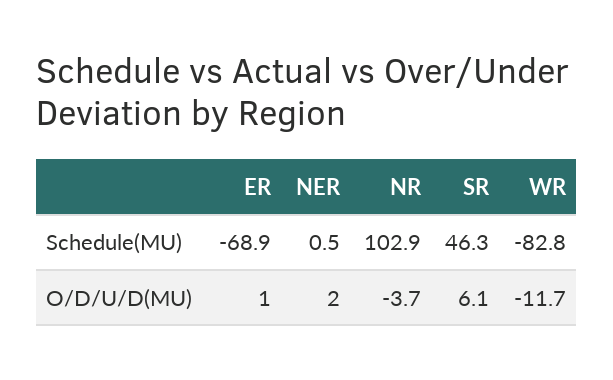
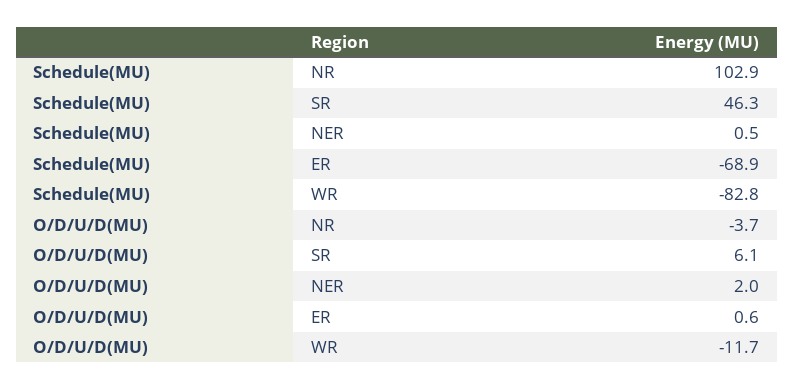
  {
    "ER": {
      "Schedule(MU)": -68.9,
-     "O/D/U/D(MU)": 1
+     "O/D/U/D(MU)": 0.6
    },
    "NER": {
      "Schedule(MU)": 0.5,
      "O/D/U/D(MU)": 2
    },
    "NR": {
      "Schedule(MU)": 102.9,
      "O/D/U/D(MU)": -3.7
    },
    "SR": {
      "Schedule(MU)": 46.3,
      "O/D/U/D(MU)": 6.1
    },
    "WR": {
      "Schedule(MU)": -82.8,
      "O/D/U/D(MU)": -11.7
    }
  }

